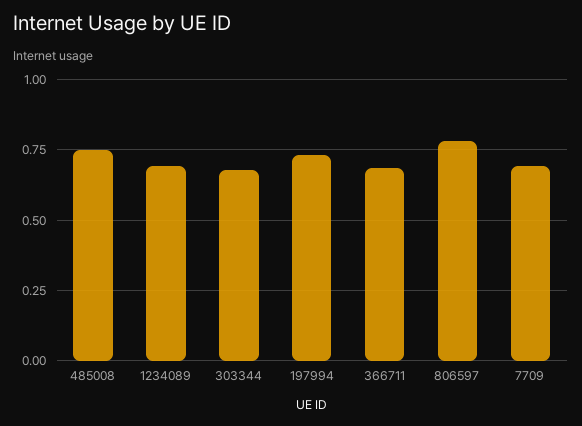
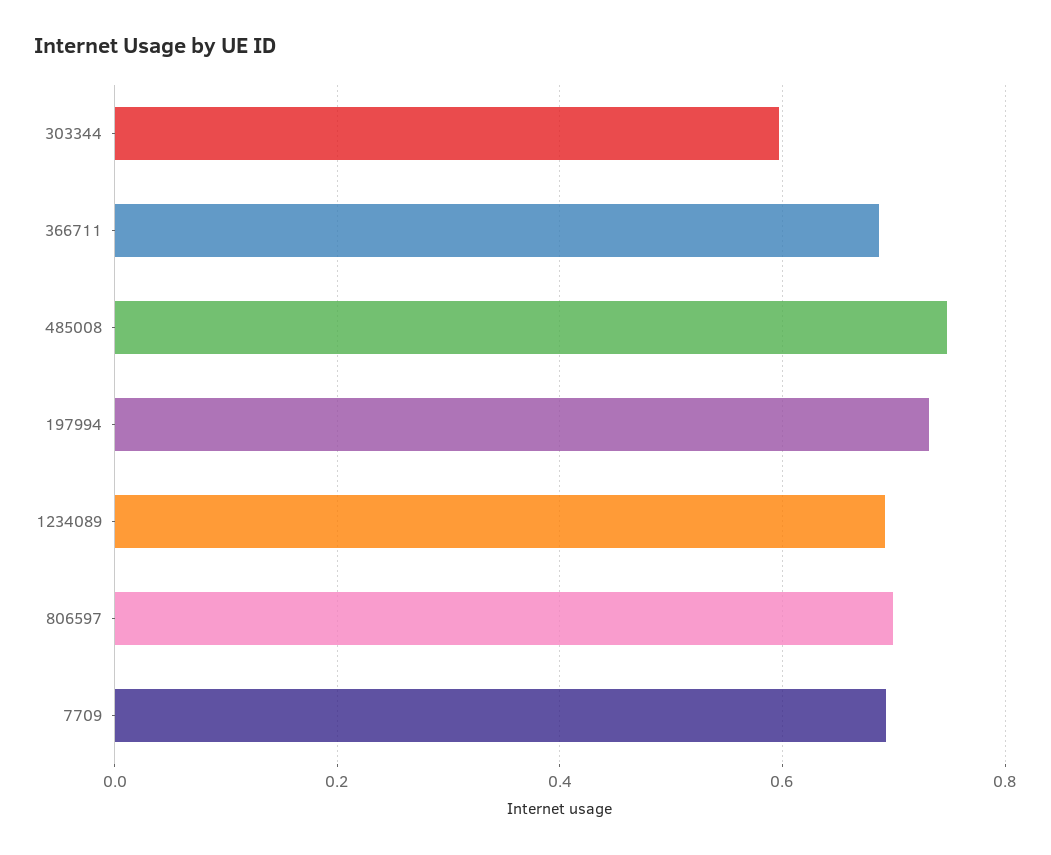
  {
    "485008": 0.74,
    "1234089": 0.7,
-   "303344": 0.675,
+   "303344": 0.6,
    "197994": 0.74,
    "366711": 0.68,
-   "806597": 0.775,
+   "806597": 0.7,
    "7709": 0.7
  }

